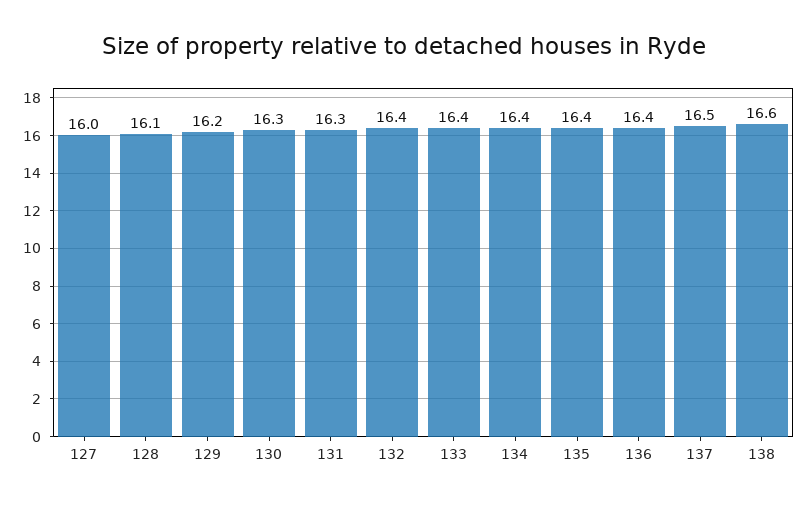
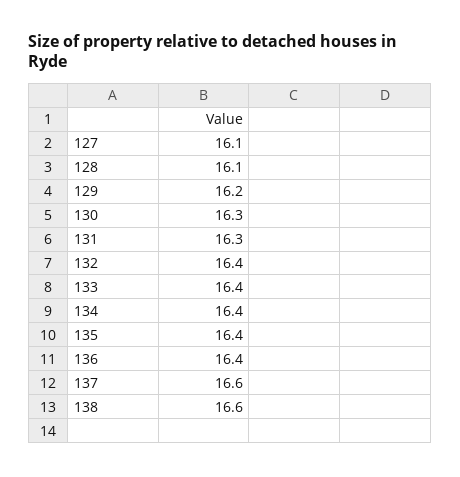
  {
-   "127": 16,
+   "127": 16.1,
    "128": 16.1,
    "129": 16.2,
    "130": 16.3,
    "131": 16.3,
    "132": 16.4,
    "133": 16.4,
    "134": 16.4,
    "135": 16.4,
    "136": 16.4,
-   "137": 16.5,
+   "137": 16.6,
    "138": 16.6
  }

